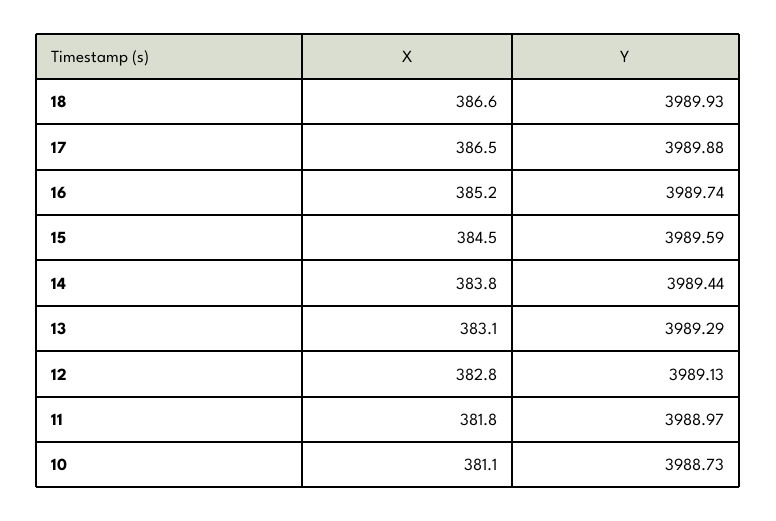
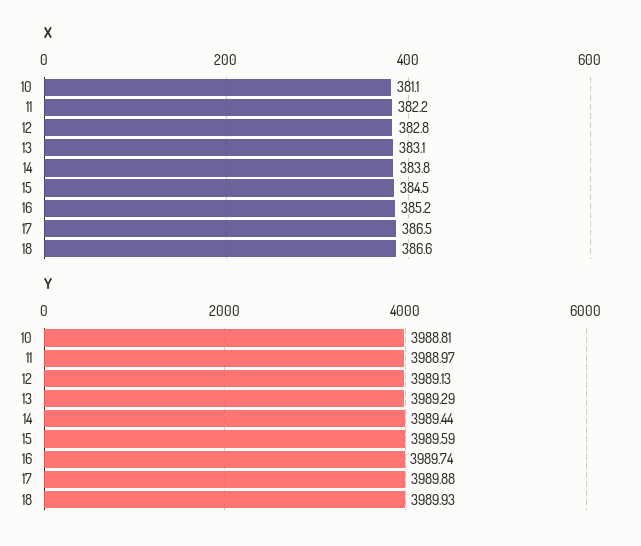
  {
    "X": {
      "18": 386.6,
      "17": 386.5,
      "16": 385.2,
      "15": 384.5,
      "14": 383.8,
      "13": 383.1,
      "12": 382.8,
-     "11": 381.8,
+     "11": 382.2,
      "10": 381.1
    },
    "Y": {
      "18": 3989.93,
      "17": 3989.88,
      "16": 3989.74,
      "15": 3989.59,
      "14": 3989.44,
      "13": 3989.29,
      "12": 3989.13,
      "11": 3988.97,
-     "10": 3988.73
+     "10": 3988.81
    }
  }

